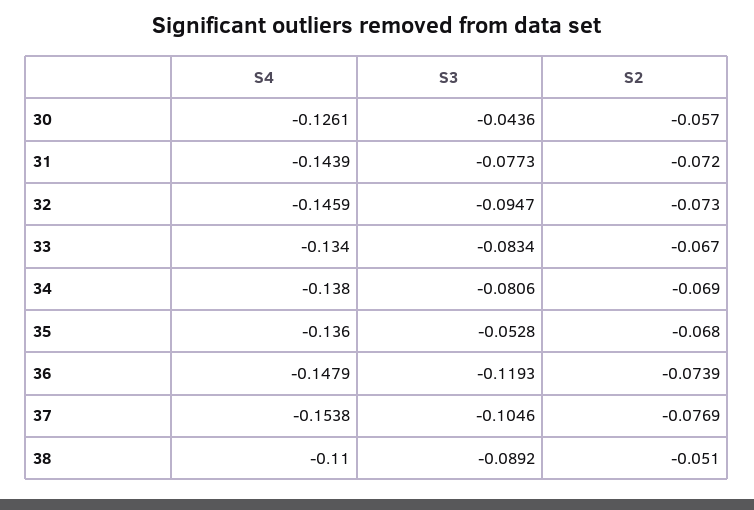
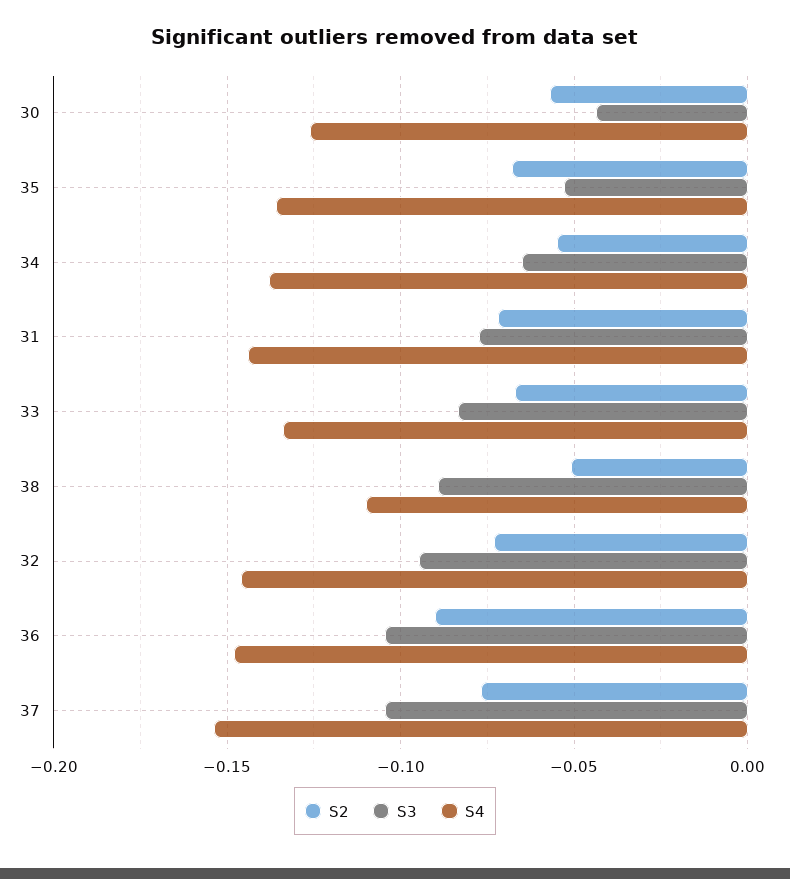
  {
    "S4": {
      "30": -0.1261,
      "31": -0.1439,
      "32": -0.1459,
      "33": -0.134,
      "34": -0.138,
      "35": -0.136,
      "36": -0.1479,
      "37": -0.1538,
      "38": -0.11
    },
    "S3": {
      "30": -0.0436,
      "31": -0.0773,
      "32": -0.0947,
      "33": -0.0834,
-     "34": -0.0806,
+     "34": -0.065,
      "35": -0.0528,
-     "36": -0.1193,
+     "36": -0.105,
      "37": -0.1046,
      "38": -0.0892
    },
    "S2": {
      "30": -0.057,
      "31": -0.072,
      "32": -0.073,
      "33": -0.067,
-     "34": -0.069,
+     "34": -0.055,
      "35": -0.068,
-     "36": -0.0739,
+     "36": -0.09,
      "37": -0.0769,
      "38": -0.051
    }
  }

